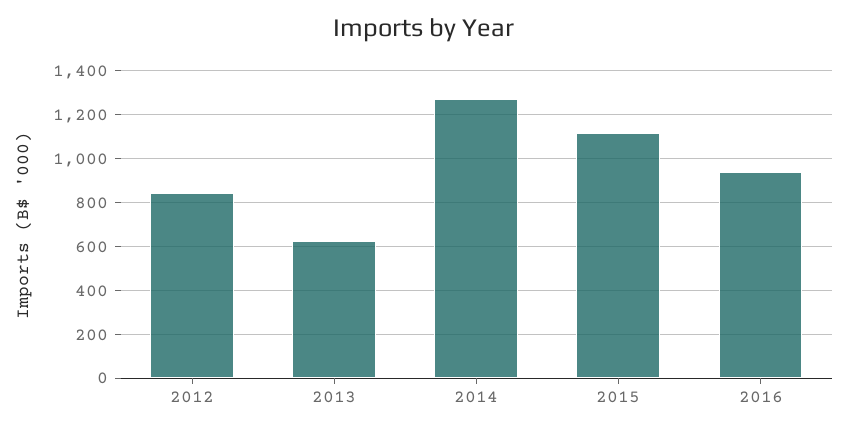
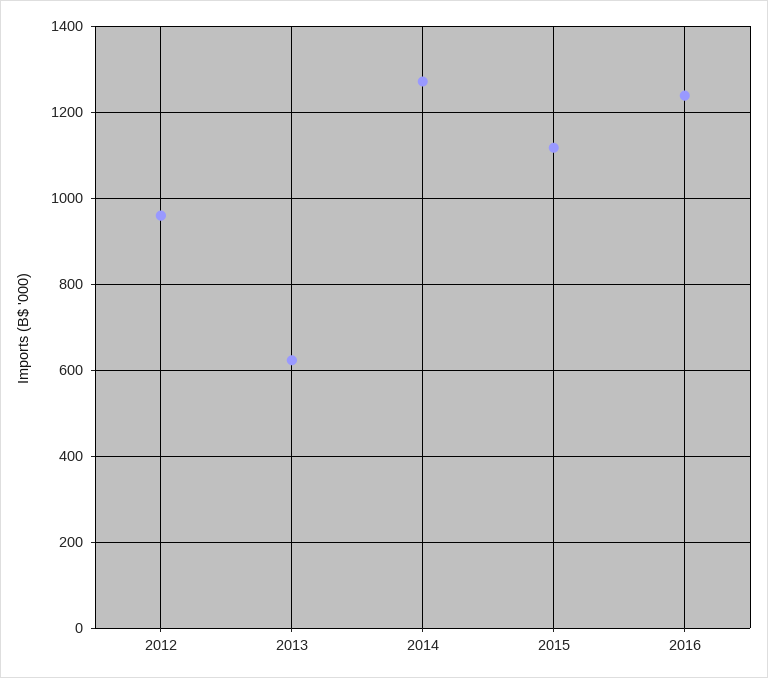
  {
-   "2012": 850,
+   "2012": 960,
    "2013": 620,
    "2014": 1280,
    "2015": 1120,
-   "2016": 950
+   "2016": 1240
  }

